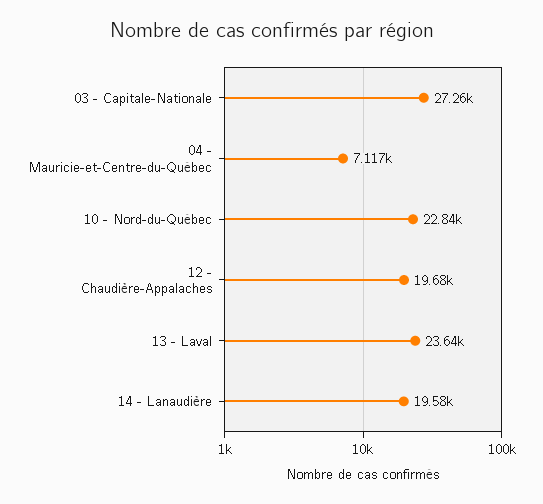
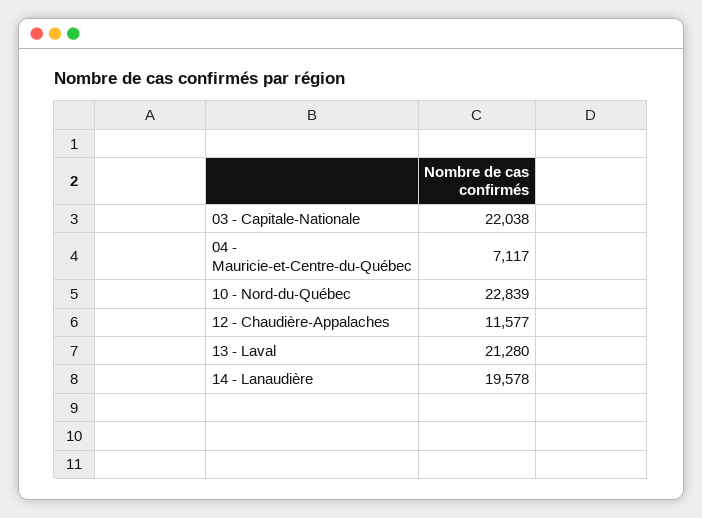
  {
-   "03 - Capitale-Nationale": 27260,
+   "03 - Capitale-Nationale": 22038,
    "04 - Mauricie-et-Centre-du-Québec": 7117,
    "10 - Nord-du-Québec": 22839,
-   "12 - Chaudière-Appalaches": 19680,
+   "12 - Chaudière-Appalaches": 11577,
-   "13 - Laval": 23640,
+   "13 - Laval": 21280,
    "14 - Lanaudière": 19578
  }

